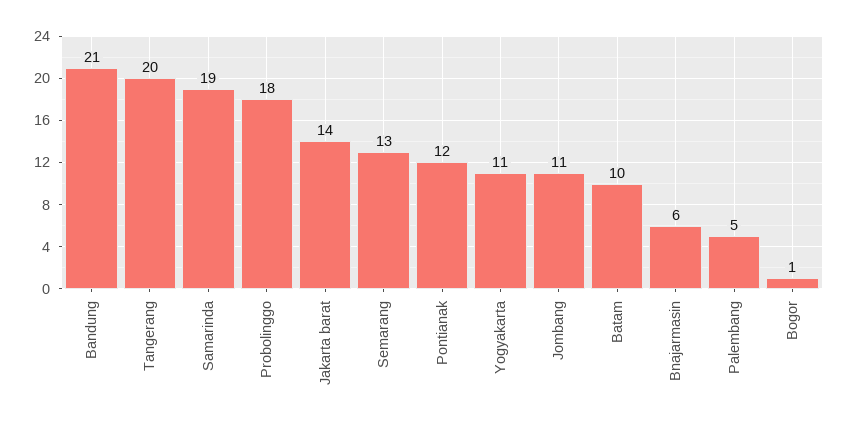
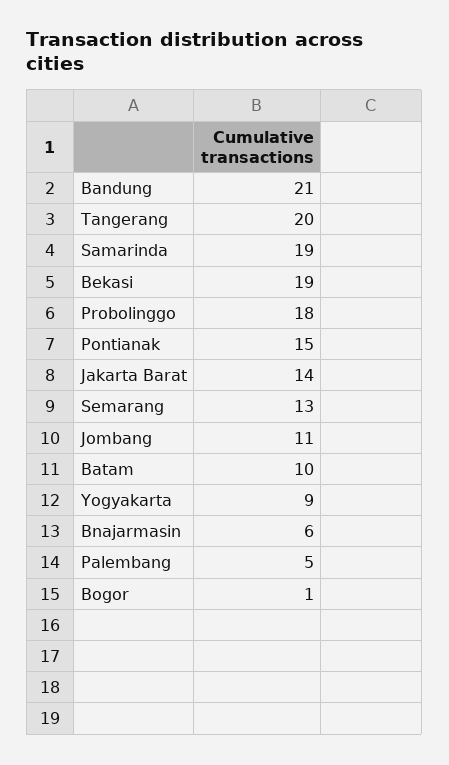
  {
    "Bandung": 21,
    "Tangerang": 20,
    "Samarinda": 19,
    "Probolinggo": 18,
    "Jakarta barat": 14,
    "Semarang": 13,
-   "Pontianak": 12,
+   "Pontianak": 15,
-   "Yogyakarta": 11,
+   "Yogyakarta": 9,
    "Jombang": 11,
    "Batam": 10,
    "Bnajarmasin": 6,
    "Palembang": 5,
-   "Bogor": 1
+   "Bogor": 1,
+   "Bekasi": 19
  }

